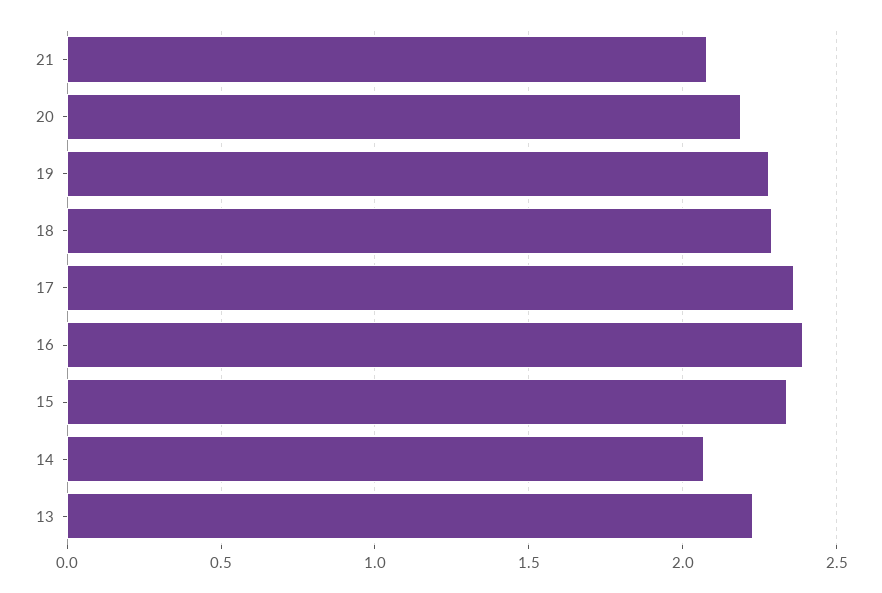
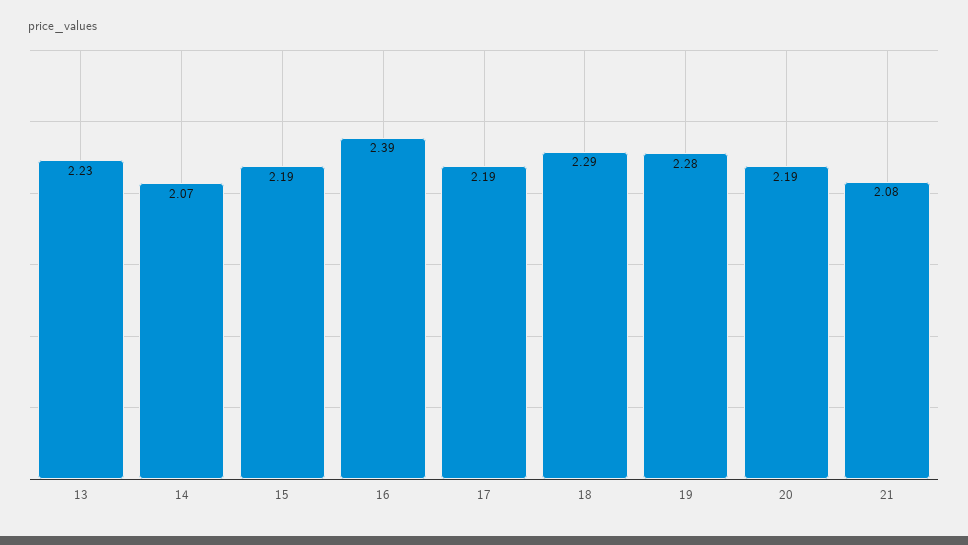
  {
    "21": 2.08,
    "20": 2.19,
    "19": 2.28,
    "18": 2.29,
-   "17": 2.35,
+   "17": 2.19,
    "16": 2.39,
-   "15": 2.35,
+   "15": 2.19,
    "14": 2.07,
    "13": 2.23
  }

